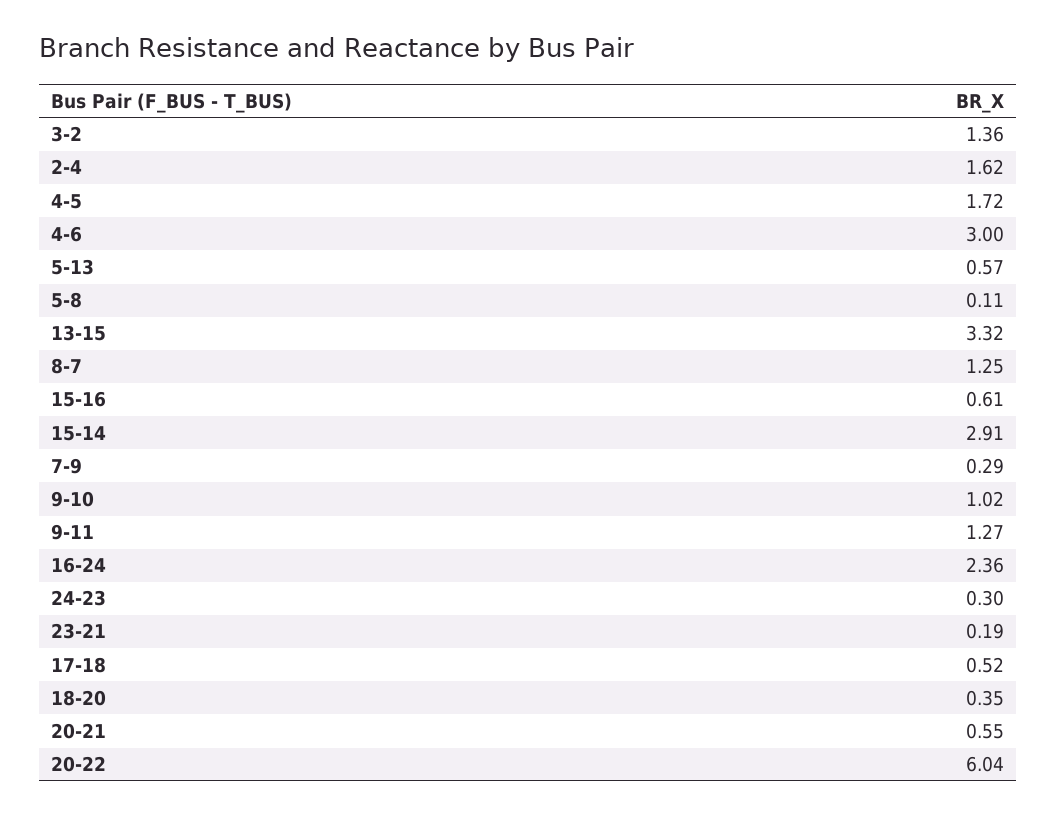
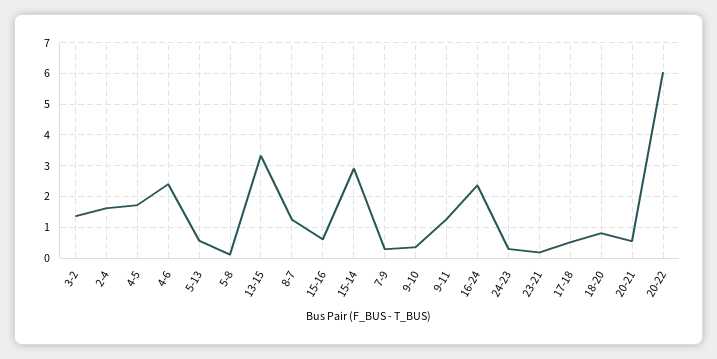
  {
    "3-2": 1.36,
    "2-4": 1.62,
    "4-5": 1.72,
-   "4-6": 3,
+   "4-6": 2.4,
    "5-13": 0.57,
    "5-8": 0.11,
    "13-15": 3.32,
    "8-7": 1.25,
    "15-16": 0.61,
    "15-14": 2.91,
    "7-9": 0.29,
-   "9-10": 1.02,
+   "9-10": 0.4,
    "9-11": 1.27,
    "16-24": 2.36,
    "24-23": 0.3,
    "23-21": 0.19,
    "17-18": 0.52,
-   "18-20": 0.35,
+   "18-20": 0.8,
    "20-21": 0.55,
    "20-22": 6.04
  }

